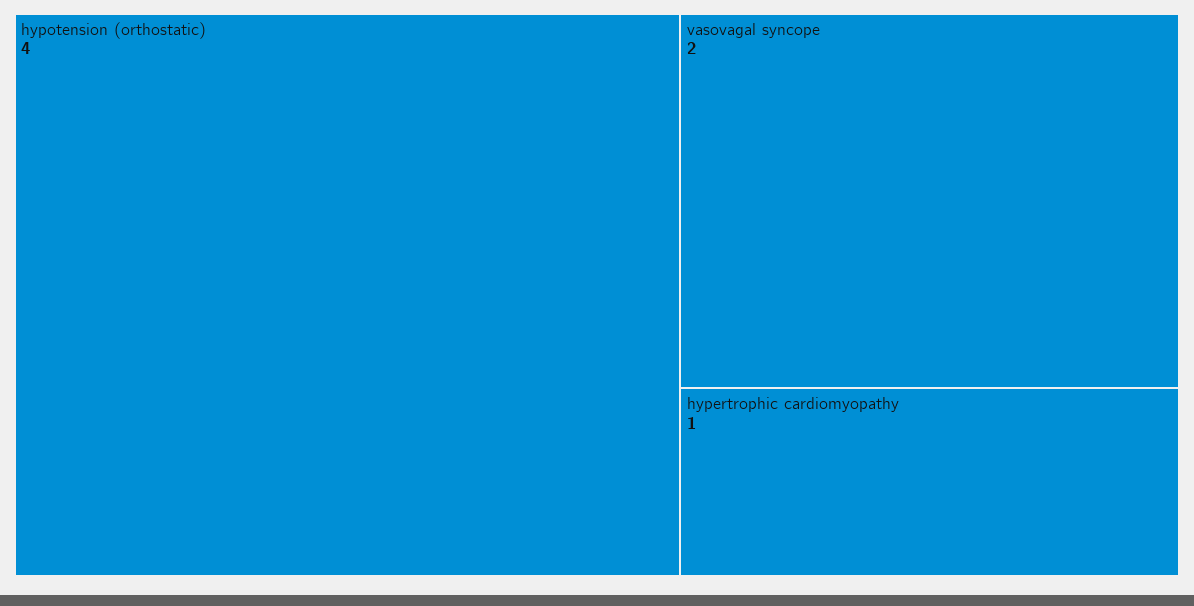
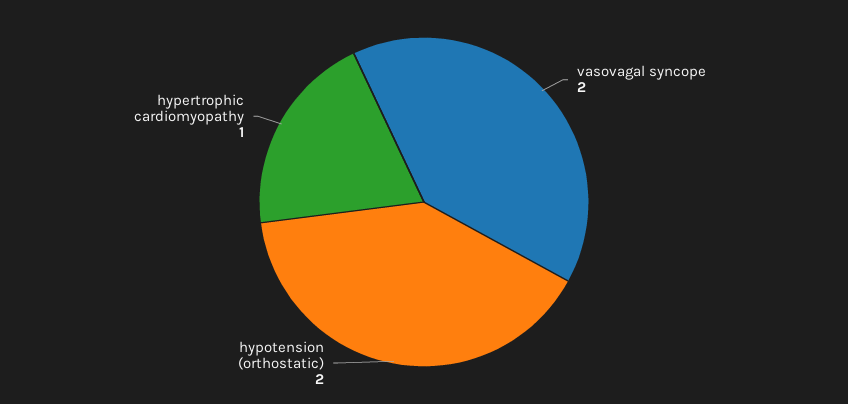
  {
-   "hypotension (orthostatic)": 4,
+   "hypotension (orthostatic)": 2,
    "vasovagal syncope": 2,
    "hypertrophic cardiomyopathy": 1
  }

